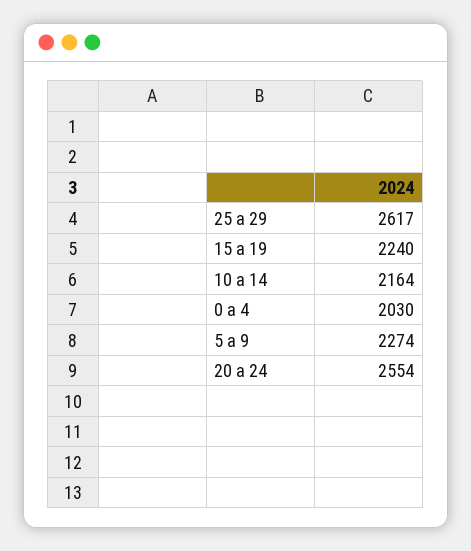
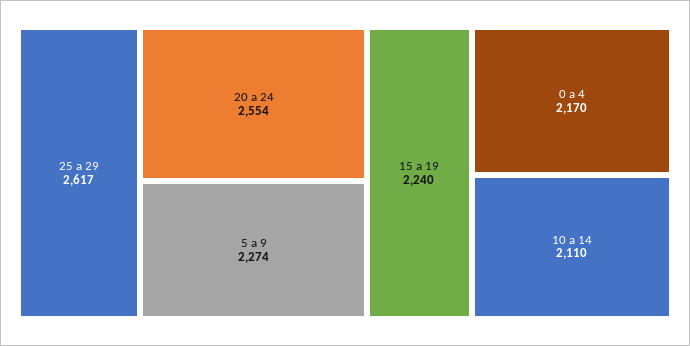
  {
    "25 a 29": 2617,
    "15 a 19": 2240,
-   "10 a 14": 2164,
+   "10 a 14": 2110,
-   "0 a 4": 2030,
+   "0 a 4": 2170,
    "5 a 9": 2274,
    "20 a 24": 2554
  }

